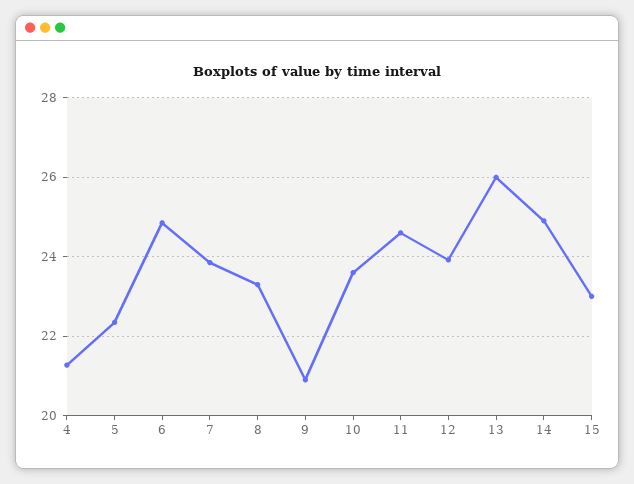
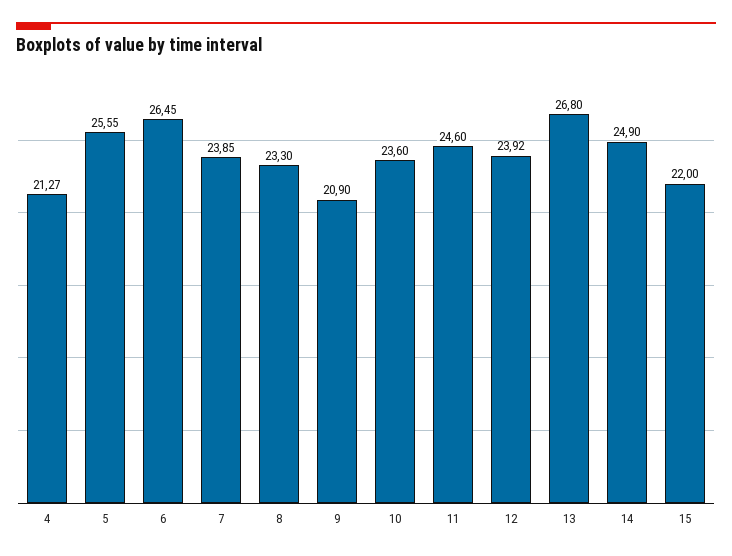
  {
    "4": 21.27,
-   "5": 22.4,
+   "5": 25.55,
-   "6": 24.8,
+   "6": 26.45,
    "7": 23.85,
    "8": 23.3,
    "9": 20.9,
    "10": 23.6,
    "11": 24.6,
    "12": 23.92,
-   "13": 26,
+   "13": 26.8,
    "14": 24.9,
-   "15": 23
+   "15": 22
  }

